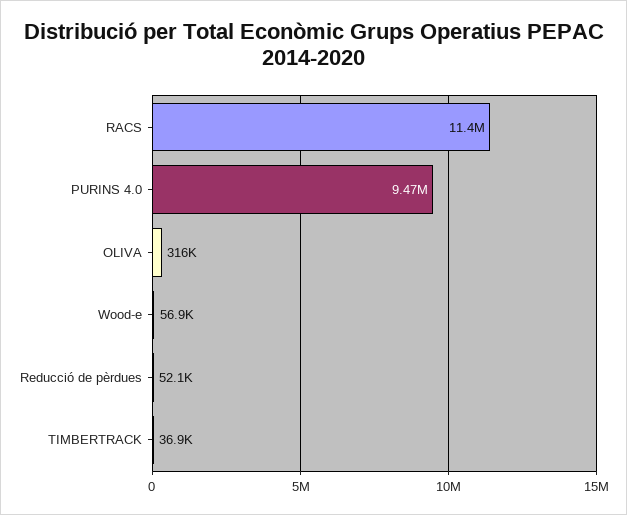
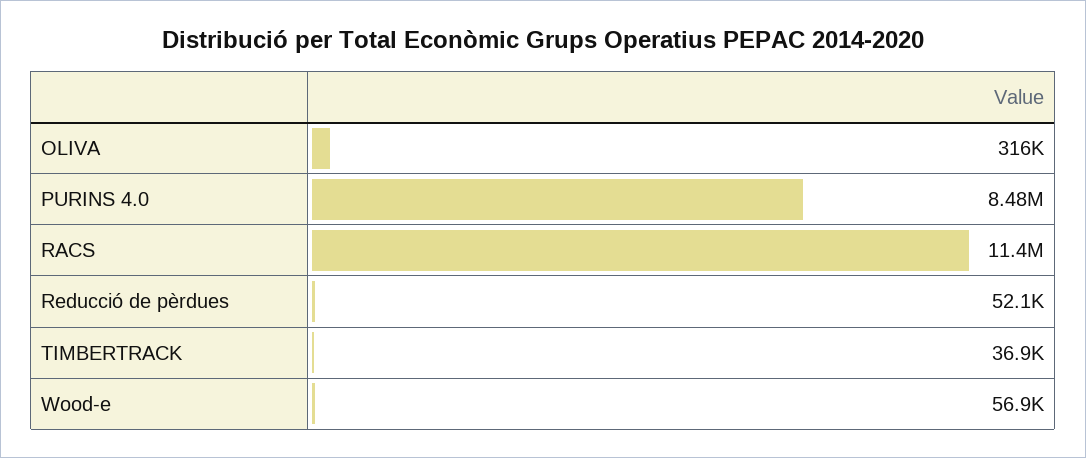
  {
    "RACS": 11400000,
-   "PURINS 4.0": 9470000,
+   "PURINS 4.0": 8480000,
    "OLIVA": 316000,
    "Wood-e": 56900,
    "Reducció de pèrdues": 52100,
    "TIMBERTRACK": 36900
  }

